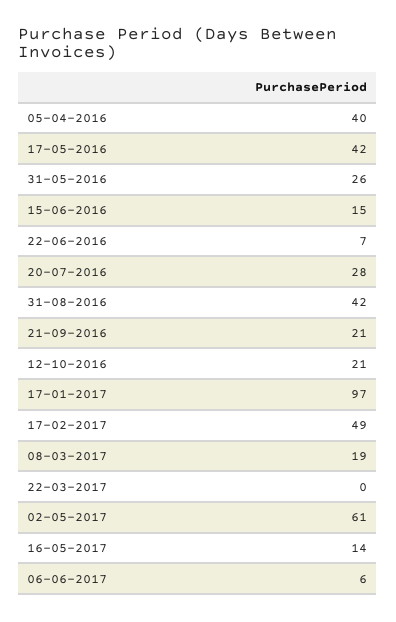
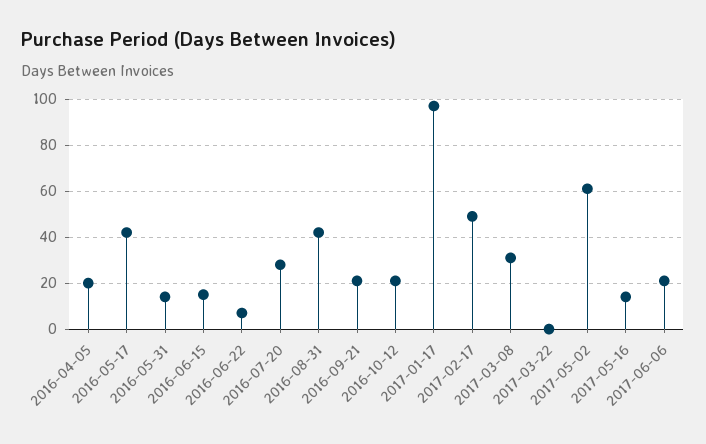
  {
-   "05-04-2016": 40,
+   "05-04-2016": 20,
    "17-05-2016": 42,
-   "31-05-2016": 26,
+   "31-05-2016": 15,
    "15-06-2016": 15,
    "22-06-2016": 7,
    "20-07-2016": 28,
    "31-08-2016": 42,
    "21-09-2016": 21,
    "12-10-2016": 21,
    "17-01-2017": 97,
    "17-02-2017": 49,
-   "08-03-2017": 19,
+   "08-03-2017": 30,
    "22-03-2017": 0,
    "02-05-2017": 61,
    "16-05-2017": 14,
-   "06-06-2017": 6
+   "06-06-2017": 20
  }

